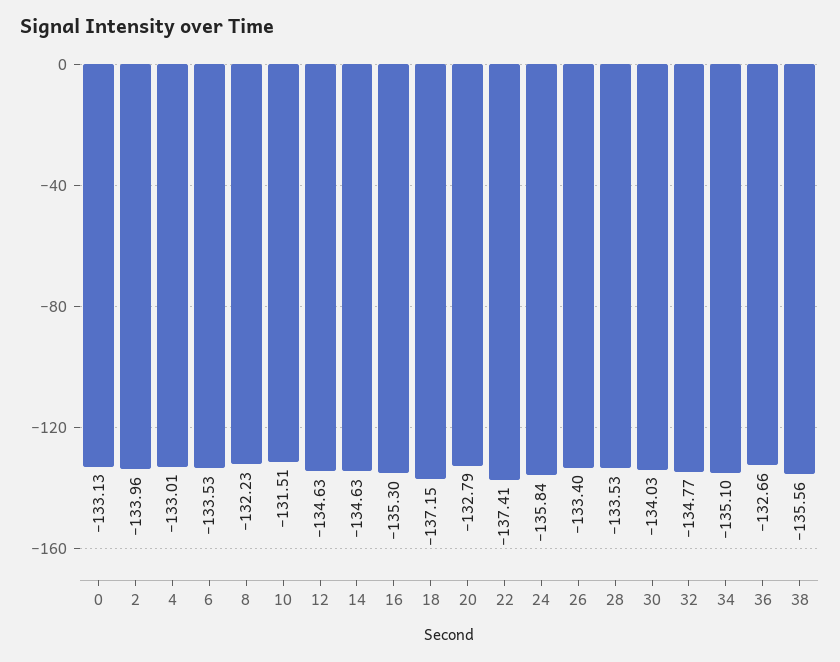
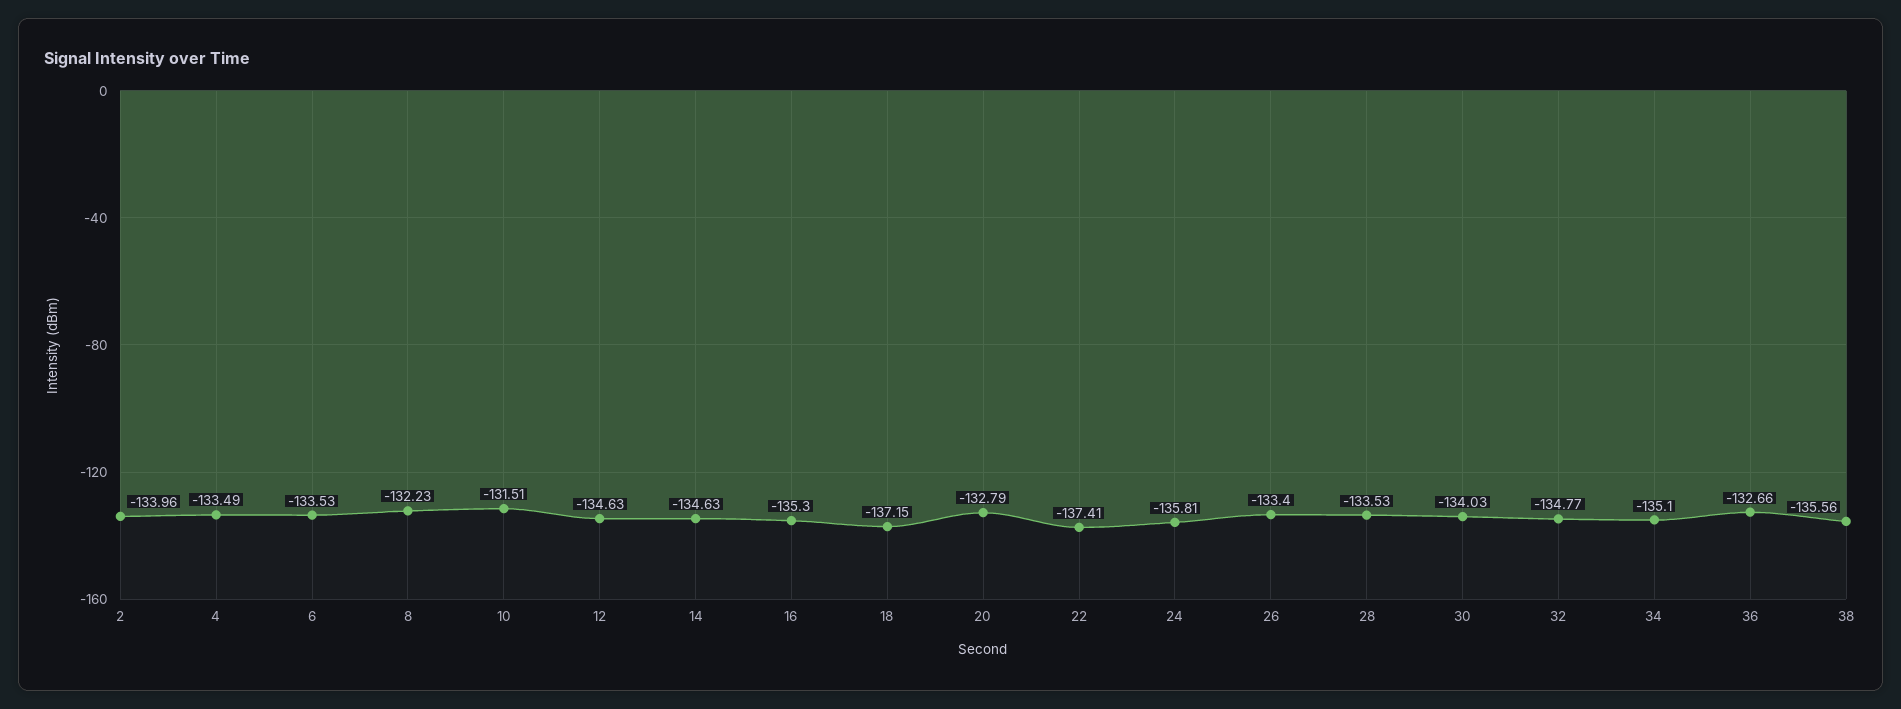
  {
-   "0": -133.13,
    "2": -133.96,
-   "4": -133.01,
+   "4": -133.49,
    "6": -133.53,
    "8": -132.23,
    "10": -131.51,
    "12": -134.63,
    "14": -134.63,
    "16": -135.3,
    "18": -137.15,
    "20": -132.79,
    "22": -137.41,
-   "24": -135.84,
+   "24": -135.81,
    "26": -133.4,
    "28": -133.53,
    "30": -134.03,
    "32": -134.77,
    "34": -135.1,
    "36": -132.66,
    "38": -135.56
  }

